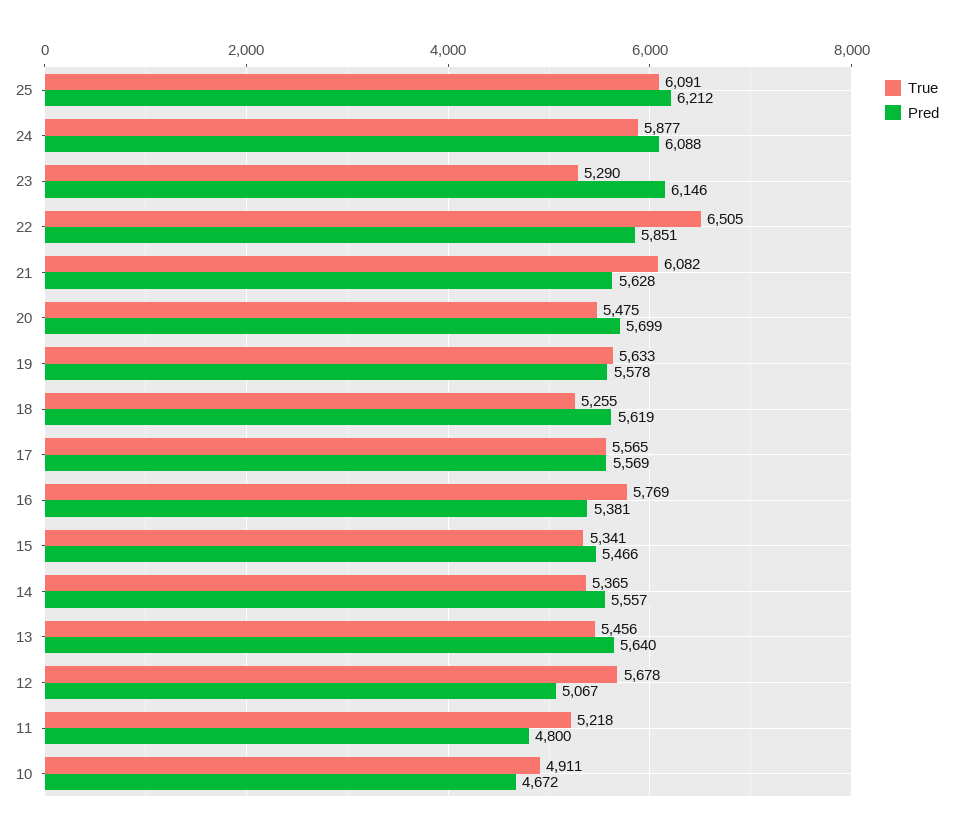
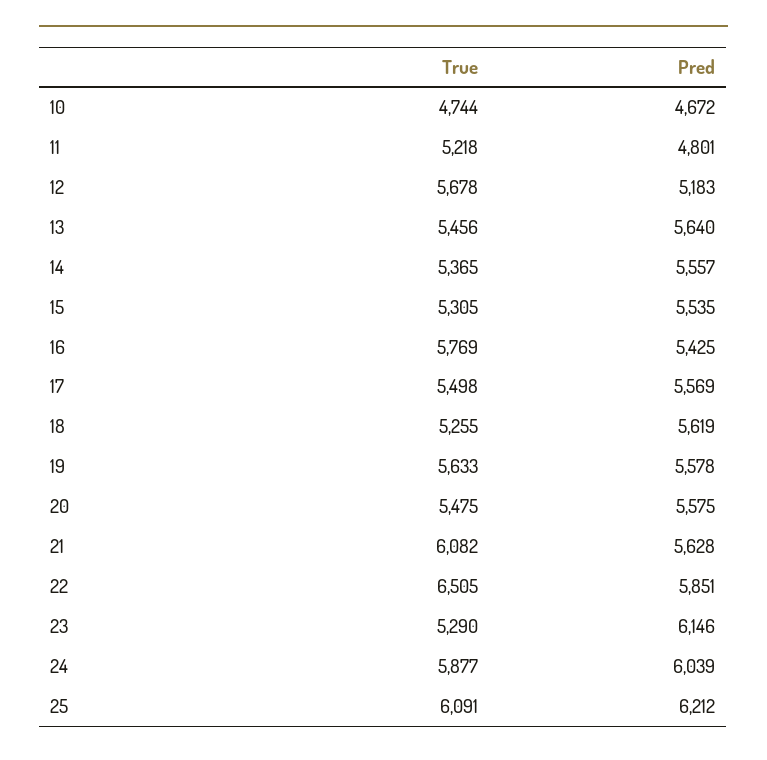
  {
    "True": {
      "25": 6091,
      "24": 5877,
      "23": 5290,
      "22": 6505,
      "21": 6082,
      "20": 5475,
      "19": 5633,
      "18": 5255,
-     "17": 5565,
+     "17": 5498,
      "16": 5769,
-     "15": 5341,
+     "15": 5305,
      "14": 5365,
      "13": 5456,
      "12": 5678,
      "11": 5218,
-     "10": 4911
+     "10": 4744
    },
    "Pred": {
      "25": 6212,
-     "24": 6088,
+     "24": 6039,
      "23": 6146,
      "22": 5851,
      "21": 5628,
-     "20": 5699,
+     "20": 5575,
      "19": 5578,
      "18": 5619,
      "17": 5569,
-     "16": 5381,
+     "16": 5425,
-     "15": 5466,
+     "15": 5535,
      "14": 5557,
      "13": 5640,
-     "12": 5067,
+     "12": 5183,
-     "11": 4800,
+     "11": 4801,
      "10": 4672
    }
  }

